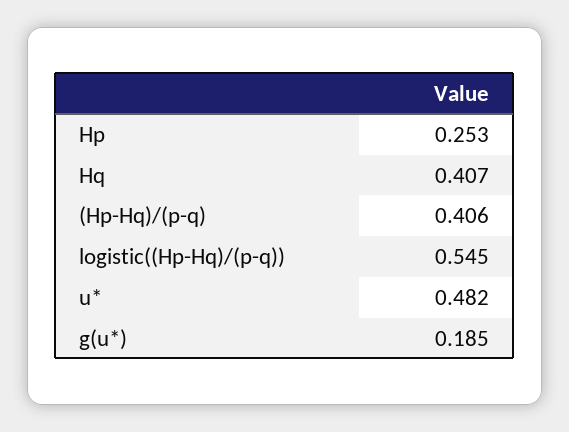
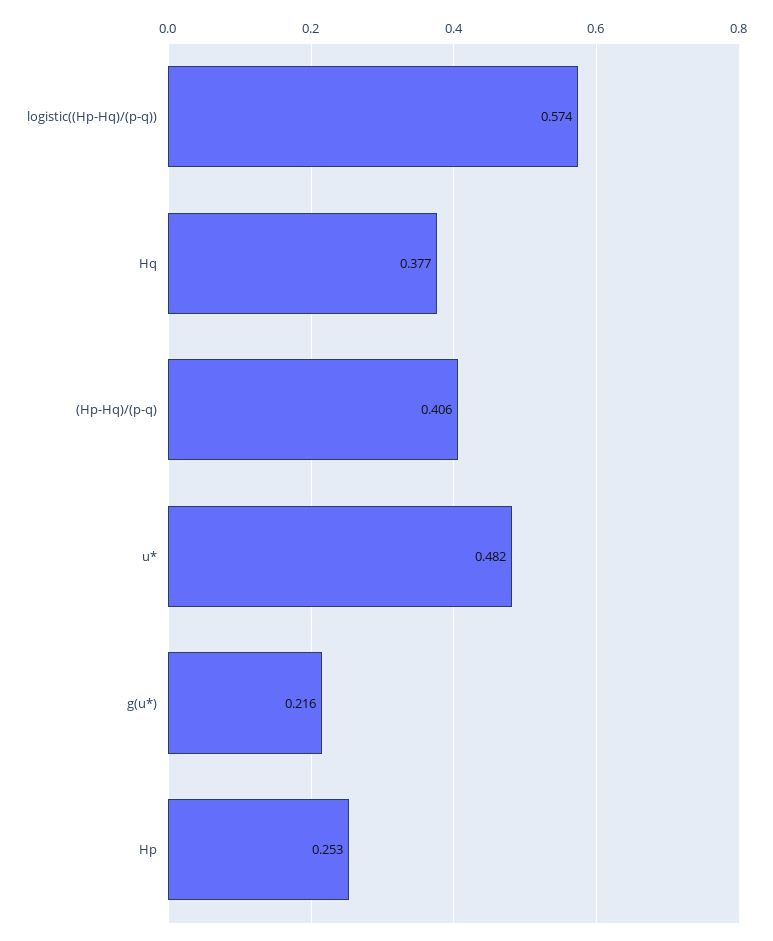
  {
    "Hp": 0.253,
-   "Hq": 0.407,
+   "Hq": 0.377,
    "(Hp-Hq)/(p-q)": 0.406,
-   "logistic((Hp-Hq)/(p-q))": 0.545,
+   "logistic((Hp-Hq)/(p-q))": 0.574,
    "u*": 0.482,
-   "g(u*)": 0.185
+   "g(u*)": 0.216
  }

